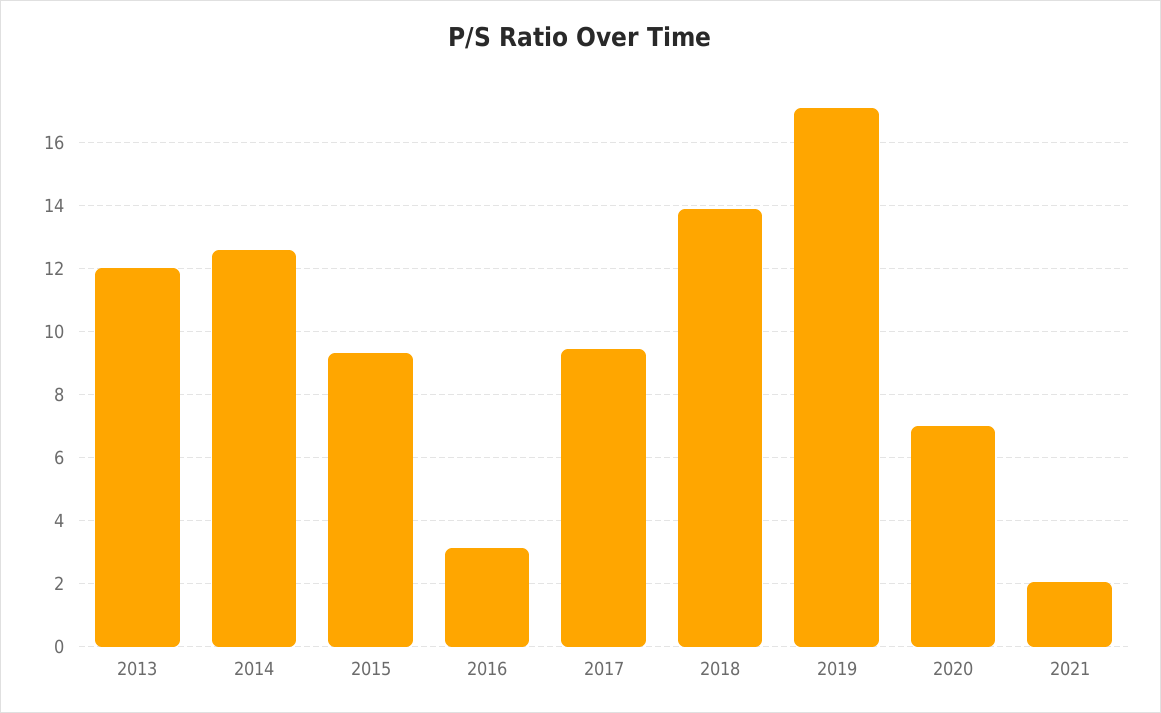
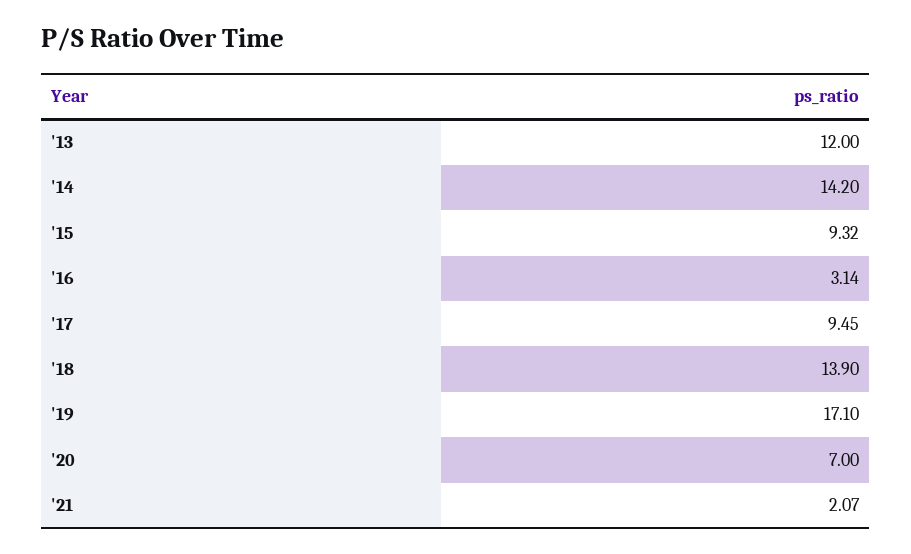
  {
    "2013": 12,
-   "2014": 12.6,
+   "2014": 14.2,
    "2015": 9.32,
    "2016": 3.14,
    "2017": 9.45,
    "2018": 13.9,
    "2019": 17.1,
    "2020": 7,
    "2021": 2.07
  }

